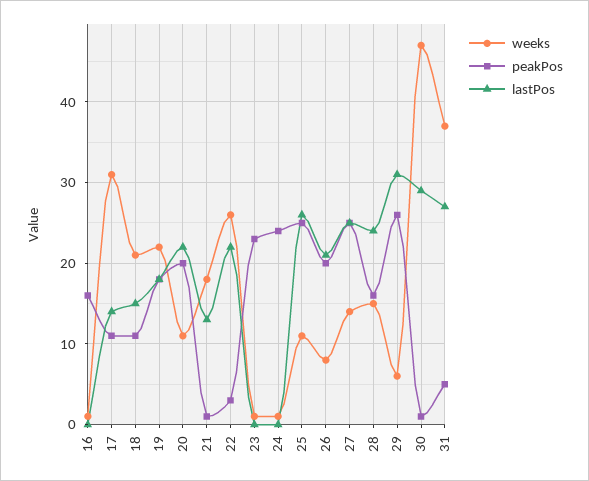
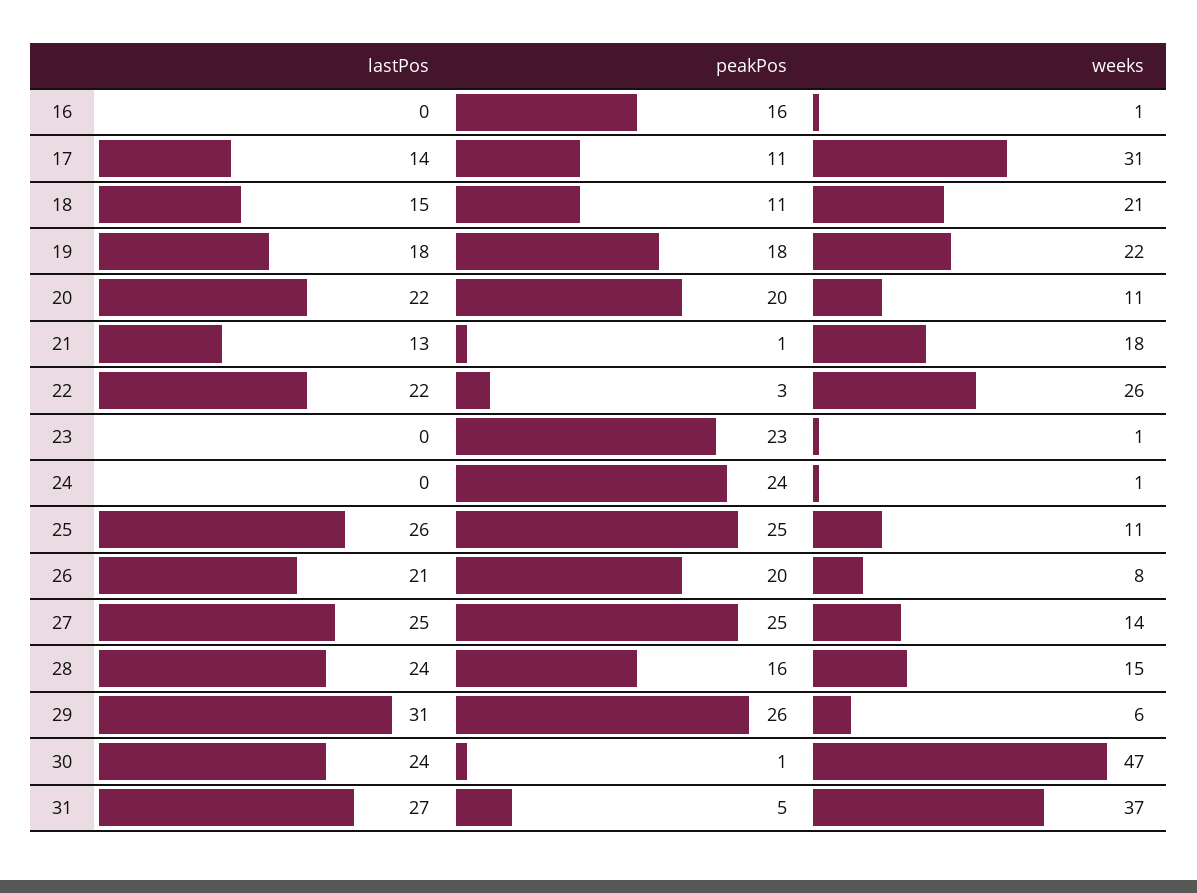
  {
    "weeks": {
      "16": 1,
      "17": 31,
      "18": 21,
      "19": 22,
      "20": 11,
      "21": 18,
      "22": 26,
      "23": 1,
      "24": 1,
      "25": 11,
      "26": 8,
      "27": 14,
      "28": 15,
      "29": 6,
      "30": 47,
      "31": 37
    },
    "peakPos": {
      "16": 16,
      "17": 11,
      "18": 11,
      "19": 18,
      "20": 20,
      "21": 1,
      "22": 3,
      "23": 23,
      "24": 24,
      "25": 25,
      "26": 20,
      "27": 25,
      "28": 16,
      "29": 26,
      "30": 1,
      "31": 5
    },
    "lastPos": {
      "16": 0,
      "17": 14,
      "18": 15,
      "19": 18,
      "20": 22,
      "21": 13,
      "22": 22,
      "23": 0,
      "24": 0,
      "25": 26,
      "26": 21,
      "27": 25,
      "28": 24,
      "29": 31,
-     "30": 29,
+     "30": 24,
      "31": 27
    }
  }

